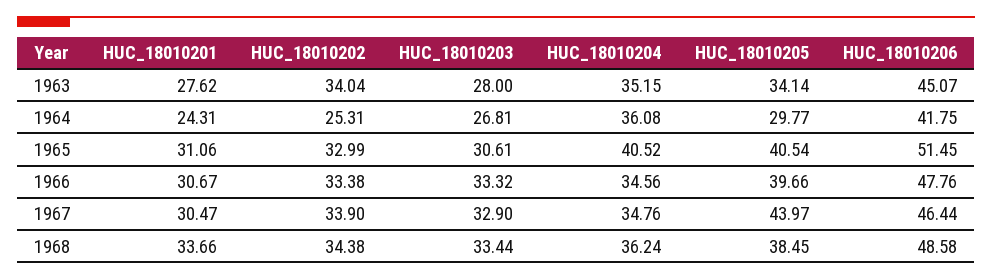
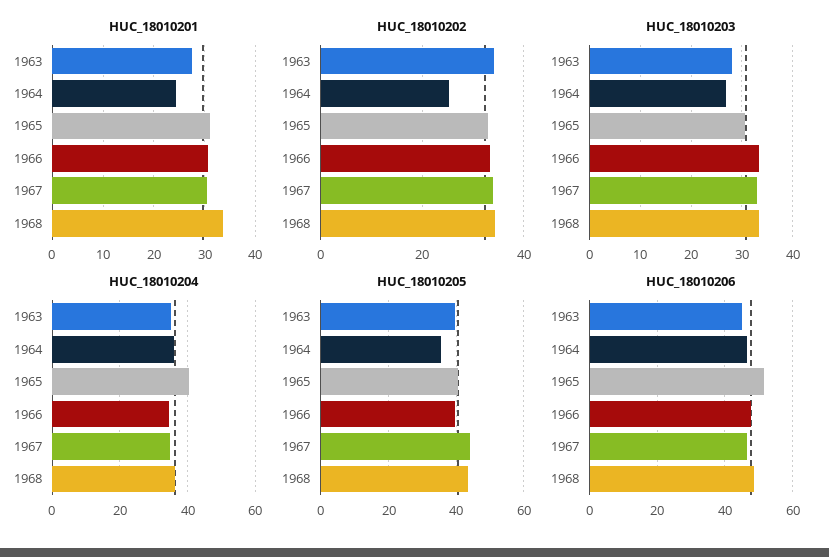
  {
    "HUC_18010201": {
      "1963": 27.62,
      "1964": 24.31,
      "1965": 31.06,
      "1966": 30.67,
      "1967": 30.47,
      "1968": 33.66
    },
    "HUC_18010202": {
      "1963": 34.04,
      "1964": 25.31,
      "1965": 32.99,
      "1966": 33.38,
      "1967": 33.9,
      "1968": 34.38
    },
    "HUC_18010203": {
      "1963": 28,
      "1964": 26.81,
      "1965": 30.61,
      "1966": 33.32,
      "1967": 32.9,
      "1968": 33.44
    },
    "HUC_18010204": {
      "1963": 35.15,
      "1964": 36.08,
      "1965": 40.52,
      "1966": 34.56,
      "1967": 34.76,
      "1968": 36.24
    },
    "HUC_18010205": {
-     "1963": 34.14,
+     "1963": 40,
-     "1964": 29.77,
+     "1964": 36,
      "1965": 40.54,
      "1966": 39.66,
      "1967": 43.97,
-     "1968": 38.45
+     "1968": 44
    },
    "HUC_18010206": {
      "1963": 45.07,
-     "1964": 41.75,
+     "1964": 46,
      "1965": 51.45,
      "1966": 47.76,
      "1967": 46.44,
      "1968": 48.58
    }
  }

